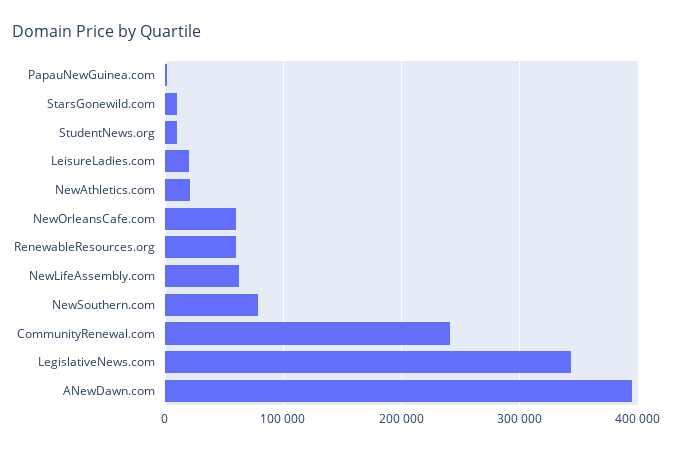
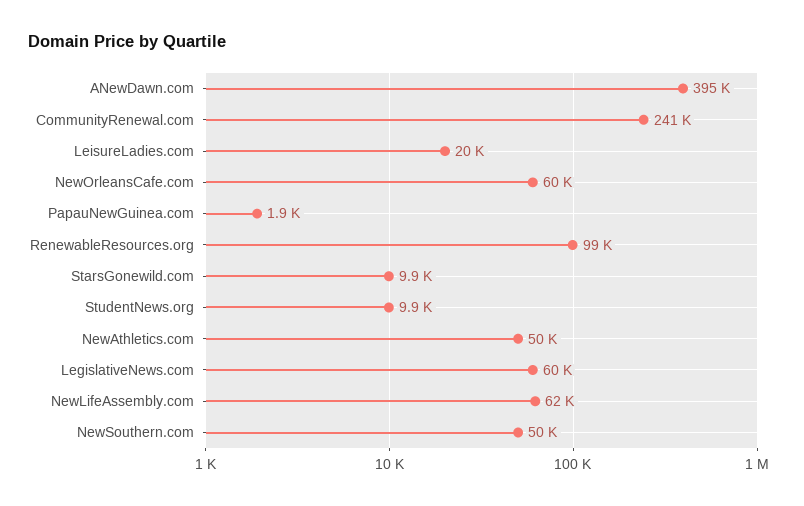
  {
    "PapauNewGuinea.com": 1900,
    "StarsGonewild.com": 9900,
    "StudentNews.org": 9900,
    "LeisureLadies.com": 20000,
-   "NewAthletics.com": 20000,
+   "NewAthletics.com": 50000,
    "NewOrleansCafe.com": 60000,
-   "RenewableResources.org": 60000,
+   "RenewableResources.org": 99000,
    "NewLifeAssembly.com": 62000,
-   "NewSouthern.com": 80000,
+   "NewSouthern.com": 50000,
    "CommunityRenewal.com": 241000,
-   "LegislativeNews.com": 340000,
+   "LegislativeNews.com": 60000,
    "ANewDawn.com": 395000
  }

